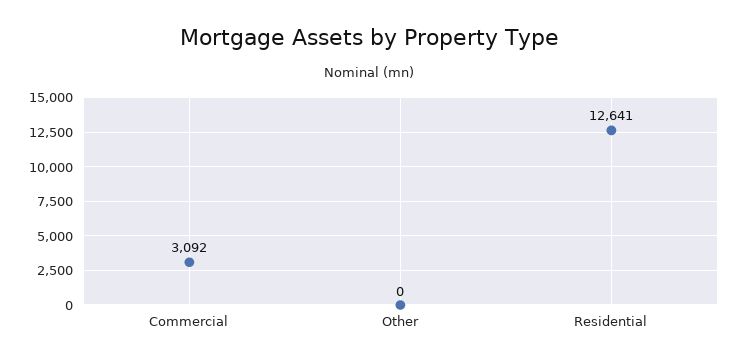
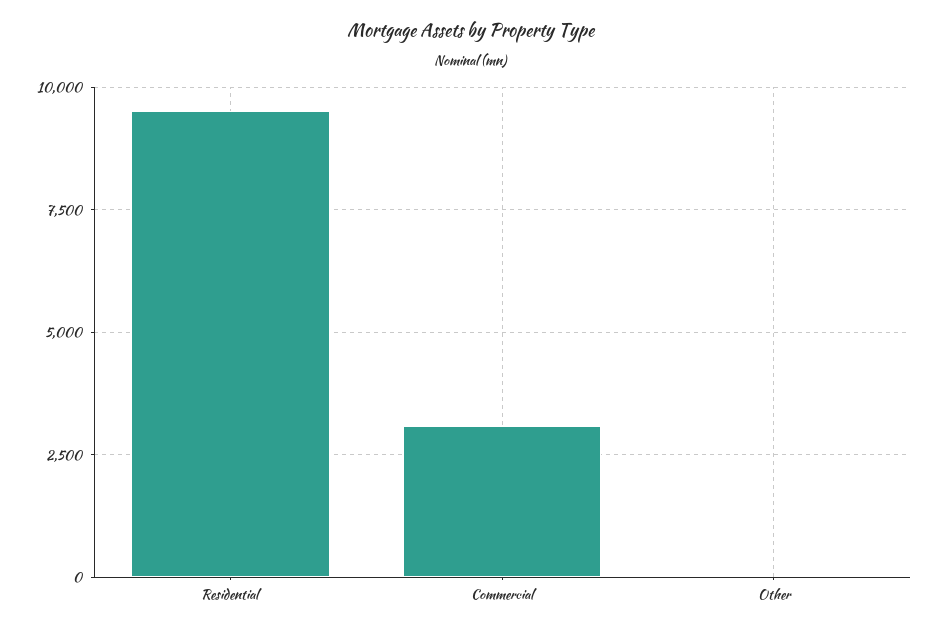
  {
    "Commercial": 3092,
    "Other": 0,
-   "Residential": 12641
+   "Residential": 9500
  }

